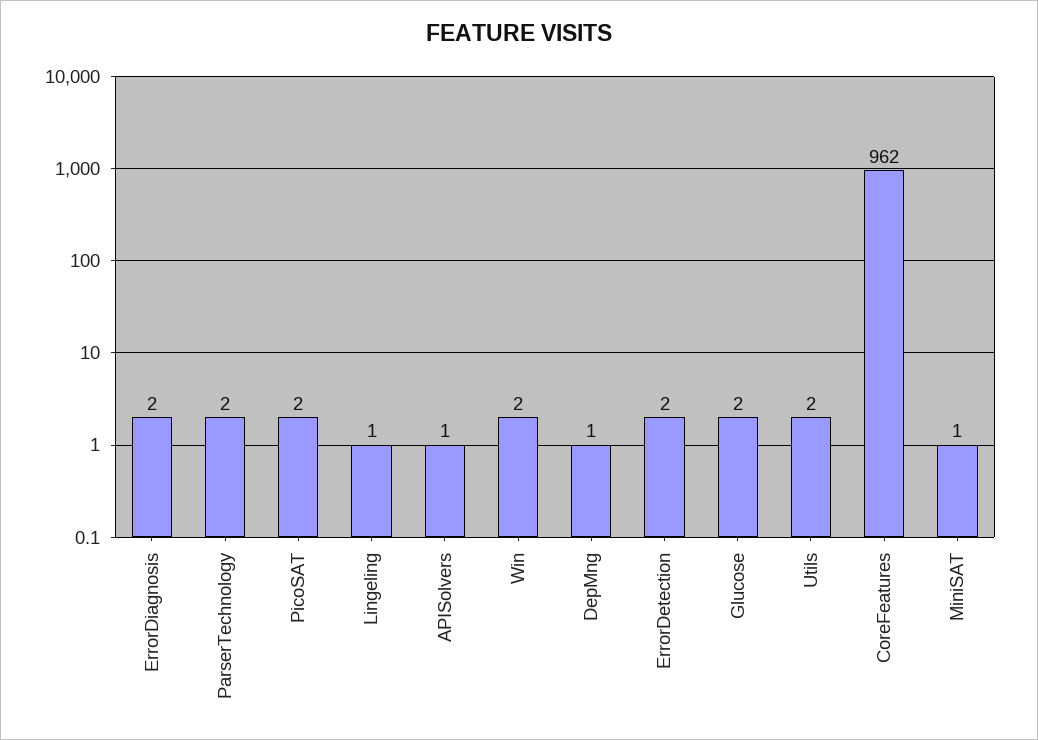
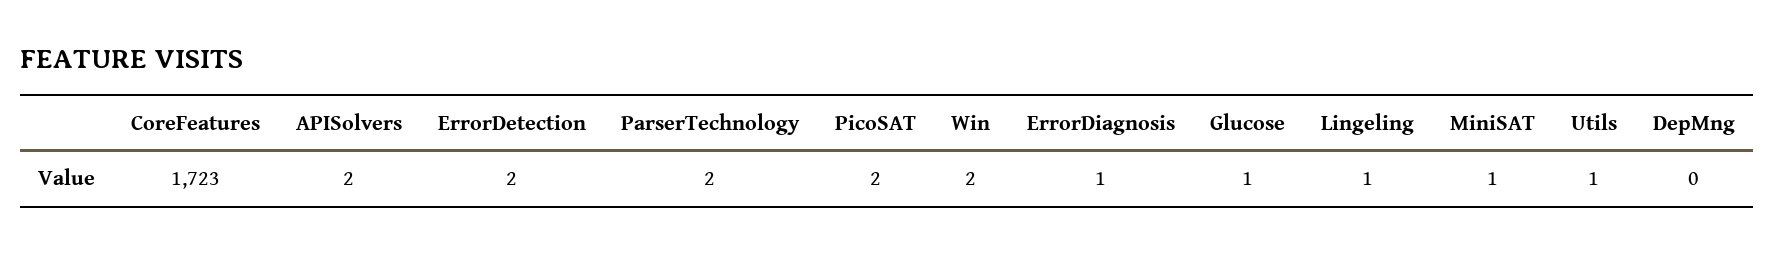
  {
-   "ErrorDiagnosis": 2,
+   "ErrorDiagnosis": 1,
    "ParserTechnology": 2,
    "PicoSAT": 2,
    "Lingeling": 1,
-   "APISolvers": 1,
+   "APISolvers": 2,
    "Win": 2,
-   "DepMng": 1,
+   "DepMng": 0,
    "ErrorDetection": 2,
-   "Glucose": 2,
+   "Glucose": 1,
-   "Utils": 2,
+   "Utils": 1,
-   "CoreFeatures": 962,
+   "CoreFeatures": 1723,
    "MiniSAT": 1
  }

